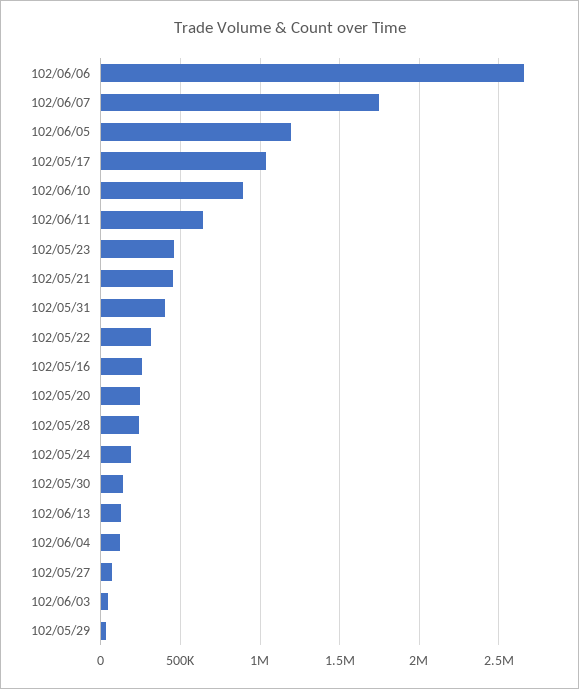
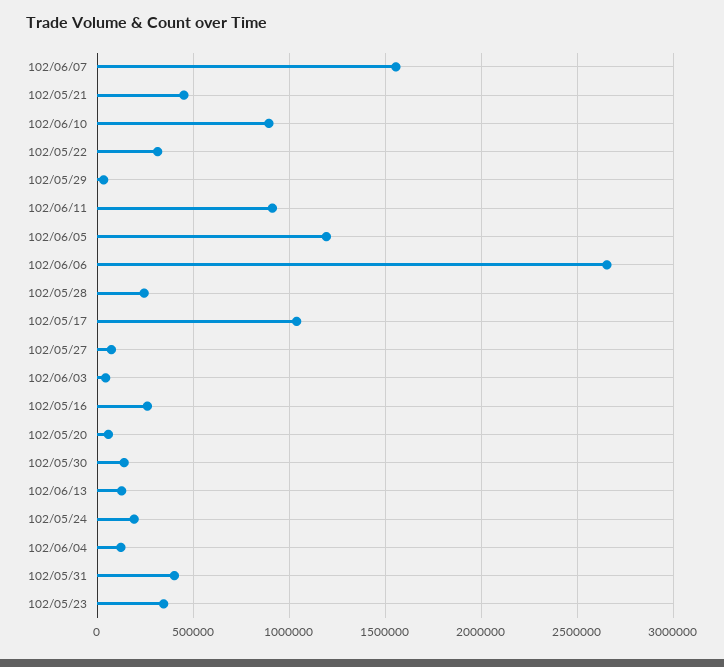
  {
    "102/06/06": 2650000,
-   "102/06/07": 1750000,
+   "102/06/07": 1550000,
    "102/06/05": 1200000,
    "102/05/17": 1050000,
    "102/06/10": 900000,
-   "102/06/11": 650000,
+   "102/06/11": 900000,
-   "102/05/23": 450000,
+   "102/05/23": 350000,
    "102/05/21": 450000,
    "102/05/31": 400000,
    "102/05/22": 300000,
    "102/05/16": 250000,
-   "102/05/20": 250000,
+   "102/05/20": 50000,
    "102/05/28": 250000,
    "102/05/24": 200000,
    "102/05/30": 150000,
    "102/06/13": 150000,
    "102/06/04": 100000,
    "102/05/27": 50000,
    "102/06/03": 50000,
    "102/05/29": 50000
  }

